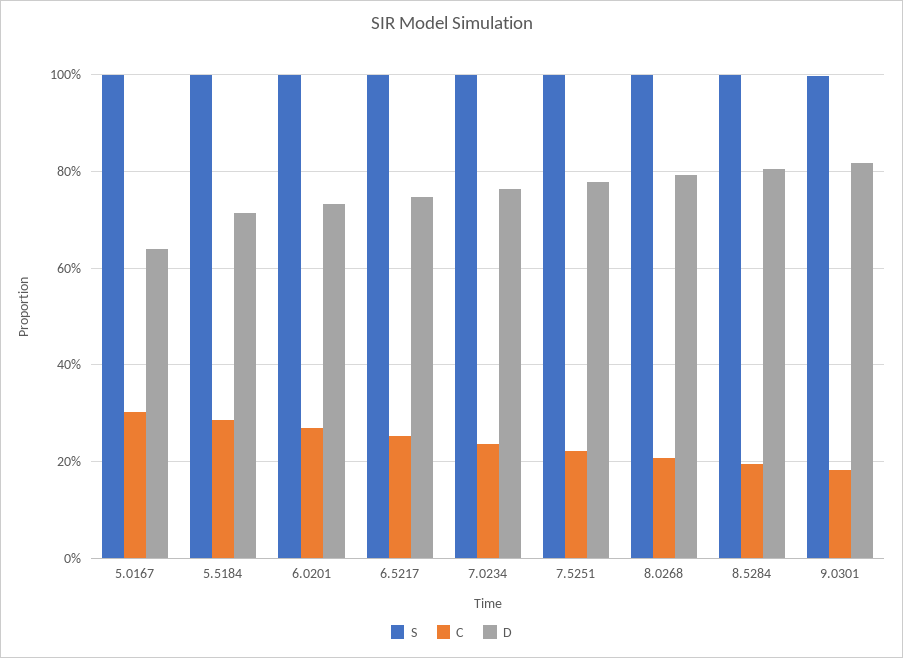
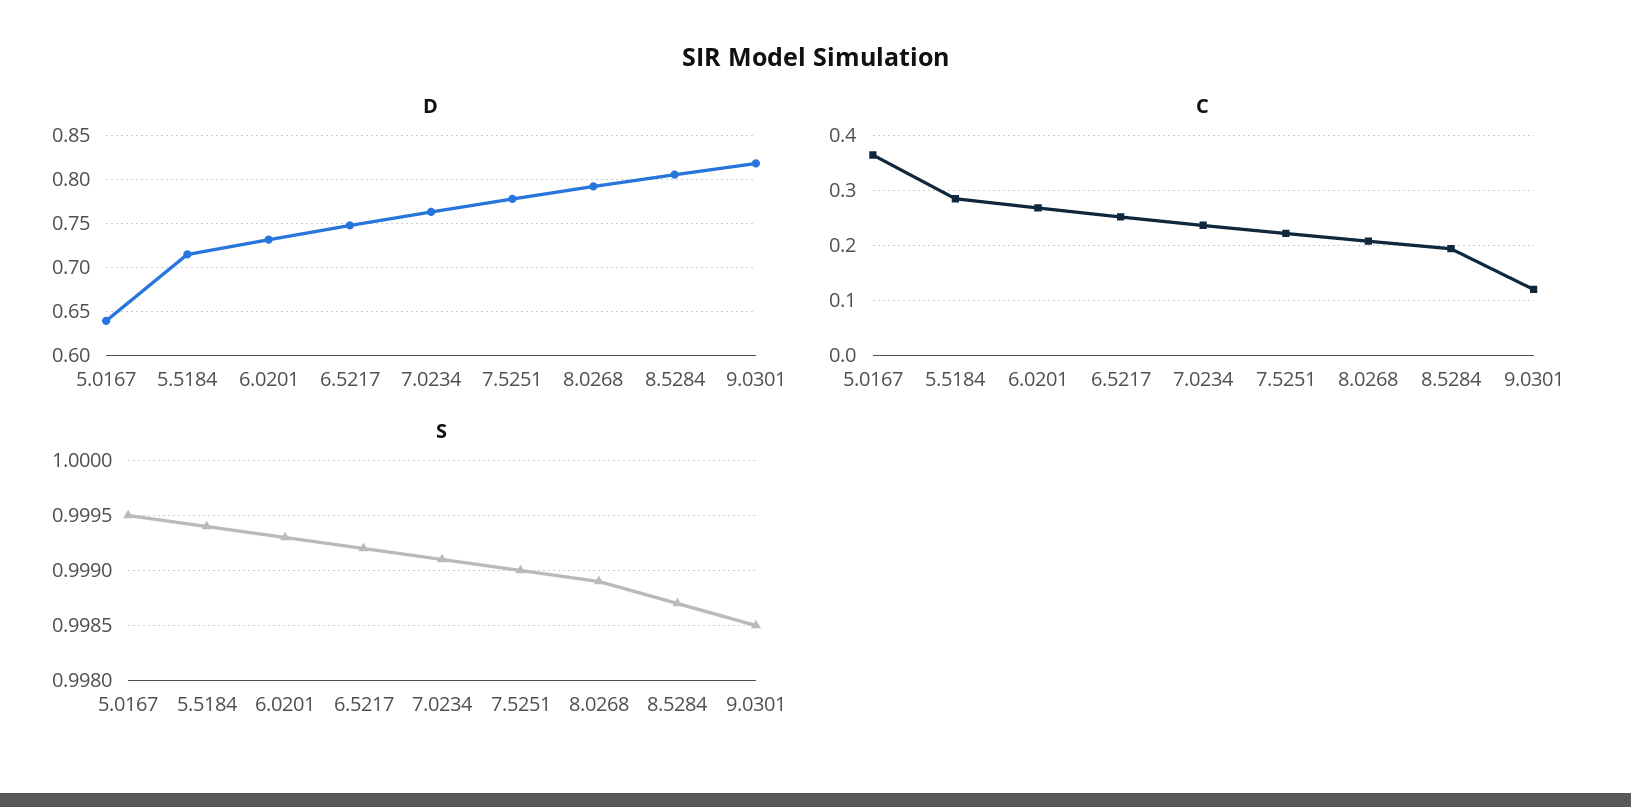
  {
    "S": {
      "5.0167": 0.9995,
      "5.5184": 0.9994,
      "6.0201": 0.9993,
      "6.5217": 0.9992,
      "7.0234": 0.9991,
      "7.5251": 0.999,
      "8.0268": 0.9989,
      "8.5284": 0.9987,
      "9.0301": 0.9985
    },
    "C": {
-     "5.0167": 0.3,
+     "5.0167": 0.36,
      "5.5184": 0.28,
      "6.0201": 0.26,
      "6.5217": 0.26,
      "7.0234": 0.24,
      "7.5251": 0.22,
      "8.0268": 0.2,
      "8.5284": 0.2,
-     "9.0301": 0.18
+     "9.0301": 0.12
    },
    "D": {
      "5.0167": 0.64,
      "5.5184": 0.72,
      "6.0201": 0.73,
      "6.5217": 0.75,
      "7.0234": 0.76,
      "7.5251": 0.78,
      "8.0268": 0.79,
      "8.5284": 0.81,
      "9.0301": 0.82
    }
  }

